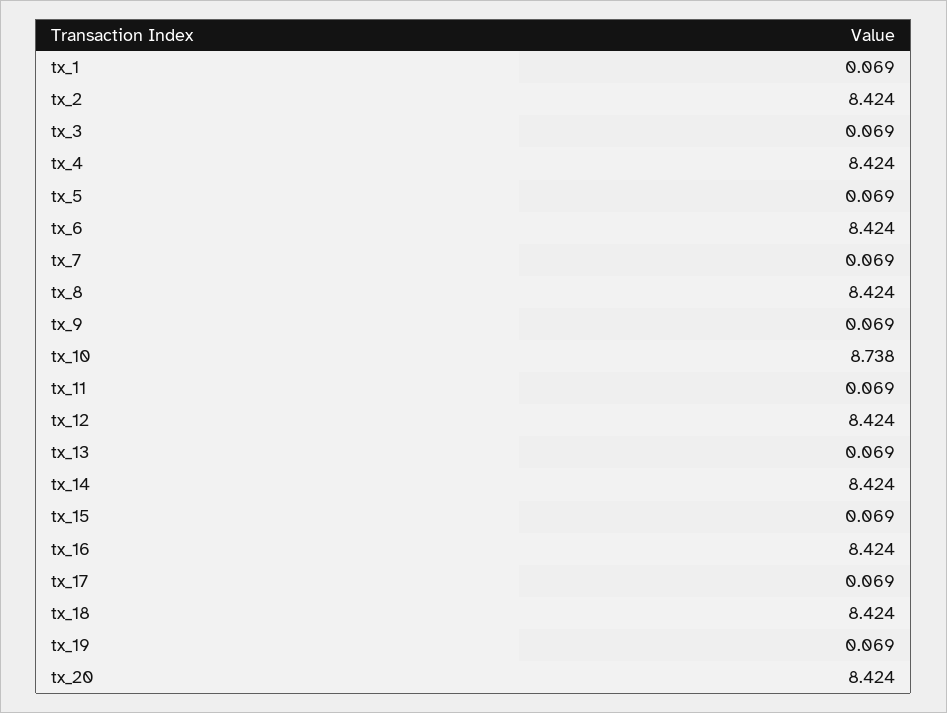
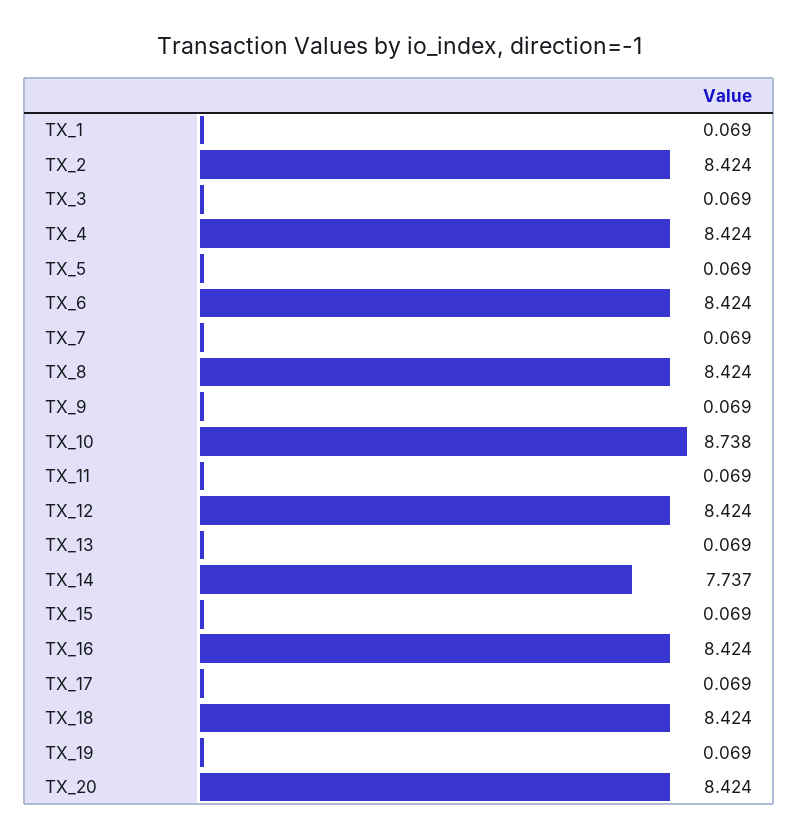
  {
    "tx_1": 0.069,
    "tx_2": 8.424,
    "tx_3": 0.069,
    "tx_4": 8.424,
    "tx_5": 0.069,
    "tx_6": 8.424,
    "tx_7": 0.069,
    "tx_8": 8.424,
    "tx_9": 0.069,
    "tx_10": 8.738,
    "tx_11": 0.069,
    "tx_12": 8.424,
    "tx_13": 0.069,
-   "tx_14": 8.424,
+   "tx_14": 7.737,
    "tx_15": 0.069,
    "tx_16": 8.424,
    "tx_17": 0.069,
    "tx_18": 8.424,
    "tx_19": 0.069,
    "tx_20": 8.424
  }

